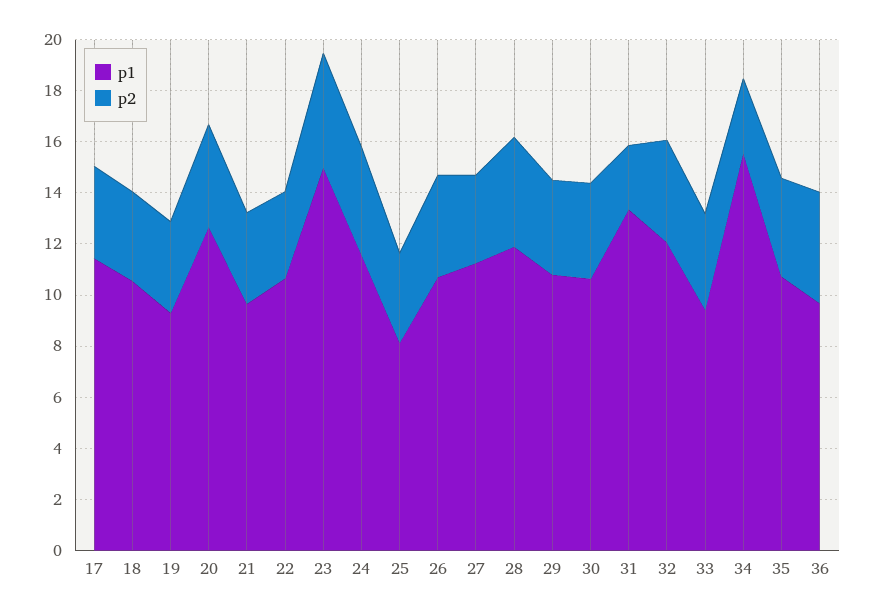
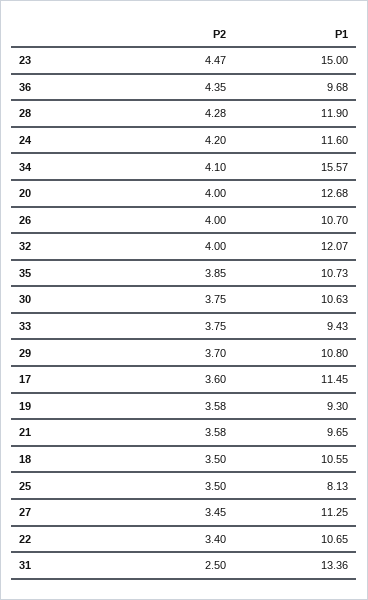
  {
    "p1": {
      "17": 11.45,
      "18": 10.55,
      "19": 9.3,
      "20": 12.68,
      "21": 9.65,
      "22": 10.65,
      "23": 15,
      "24": 11.6,
      "25": 8.13,
      "26": 10.7,
      "27": 11.25,
      "28": 11.9,
      "29": 10.8,
      "30": 10.63,
      "31": 13.36,
      "32": 12.07,
      "33": 9.43,
      "34": 15.57,
      "35": 10.73,
      "36": 9.68
    },
    "p2": {
      "17": 3.6,
      "18": 3.5,
      "19": 3.58,
      "20": 4,
      "21": 3.58,
      "22": 3.4,
      "23": 4.47,
      "24": 4.2,
      "25": 3.5,
      "26": 4,
      "27": 3.45,
      "28": 4.28,
      "29": 3.7,
      "30": 3.75,
      "31": 2.5,
      "32": 4,
      "33": 3.75,
-     "34": 3,
+     "34": 4.1,
      "35": 3.85,
      "36": 4.35
    }
  }

